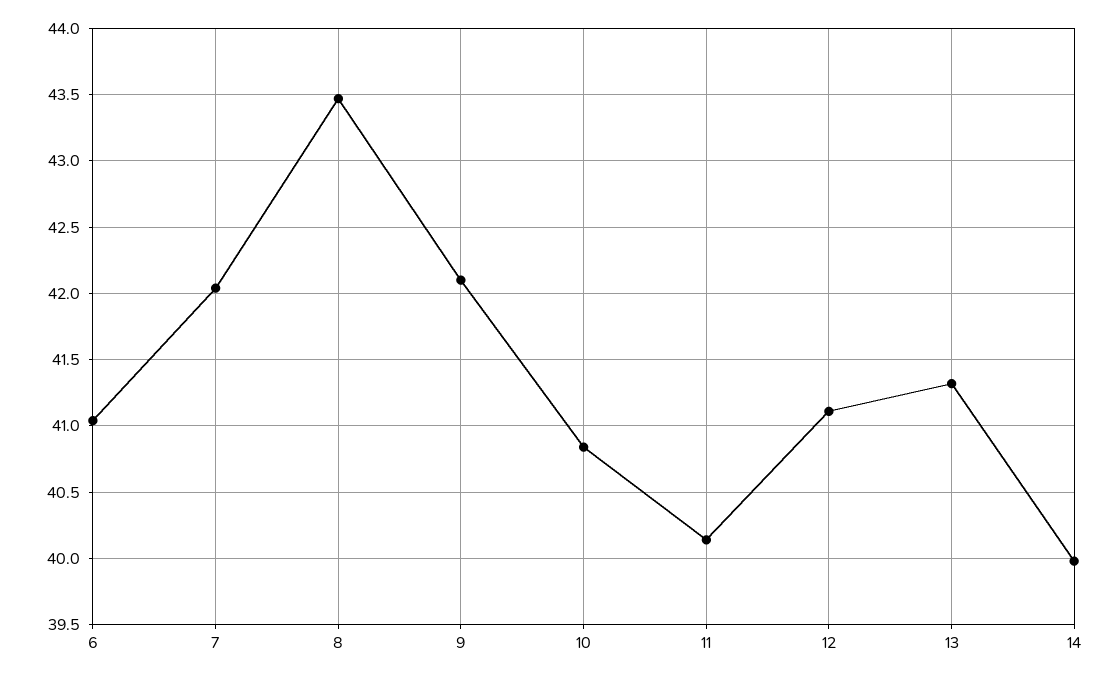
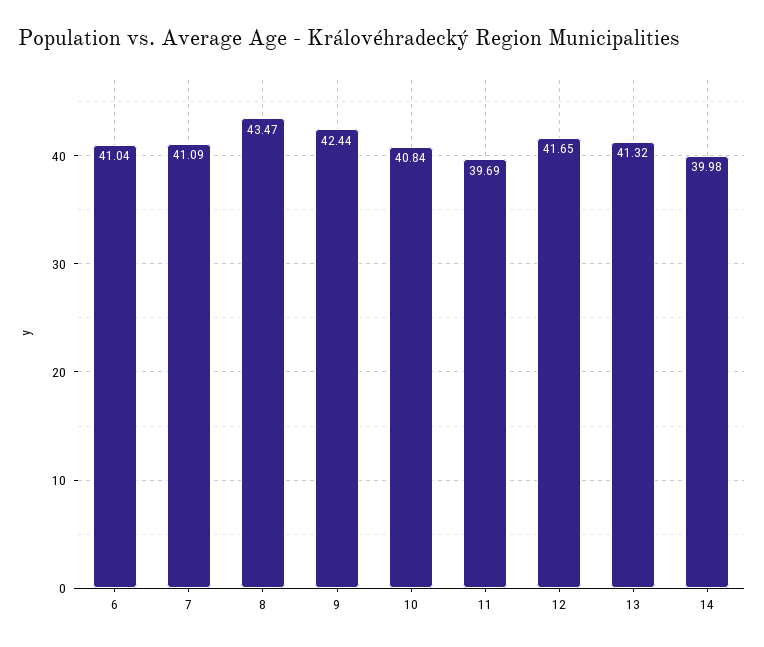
  {
    "6": 41.04,
-   "7": 42.05,
+   "7": 41.09,
    "8": 43.47,
-   "9": 42.1,
+   "9": 42.44,
    "10": 40.84,
-   "11": 40.15,
+   "11": 39.69,
-   "12": 41.1,
+   "12": 41.65,
    "13": 41.32,
    "14": 39.98
  }

